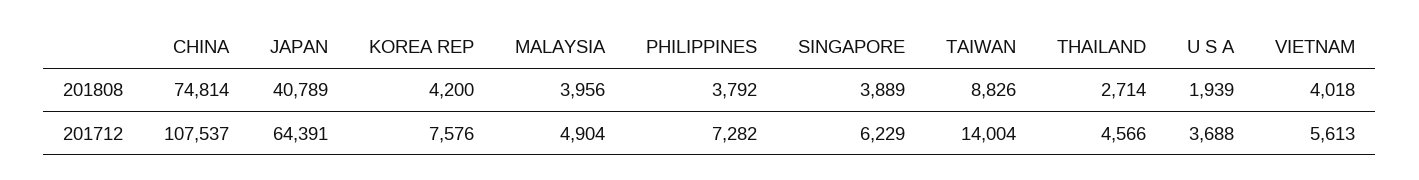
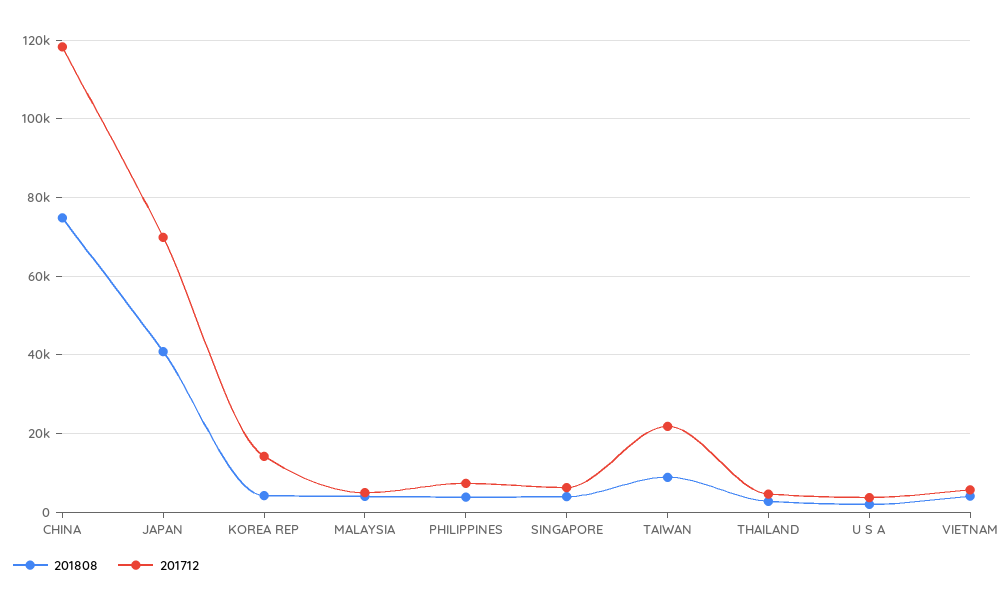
  {
    "201808": {
      "CHINA": 74814,
      "JAPAN": 40789,
      "KOREA REP": 4200,
      "MALAYSIA": 3956,
      "PHILIPPINES": 3792,
      "SINGAPORE": 3889,
      "TAIWAN": 8826,
      "THAILAND": 2714,
      "U S A": 1939,
      "VIETNAM": 4018
    },
    "201712": {
-     "CHINA": 107537,
+     "CHINA": 118000,
-     "JAPAN": 64391,
+     "JAPAN": 70000,
-     "KOREA REP": 7576,
+     "KOREA REP": 14000,
      "MALAYSIA": 4904,
      "PHILIPPINES": 7282,
      "SINGAPORE": 6229,
-     "TAIWAN": 14004,
+     "TAIWAN": 22000,
      "THAILAND": 4566,
      "U S A": 3688,
      "VIETNAM": 5613
    }
  }

